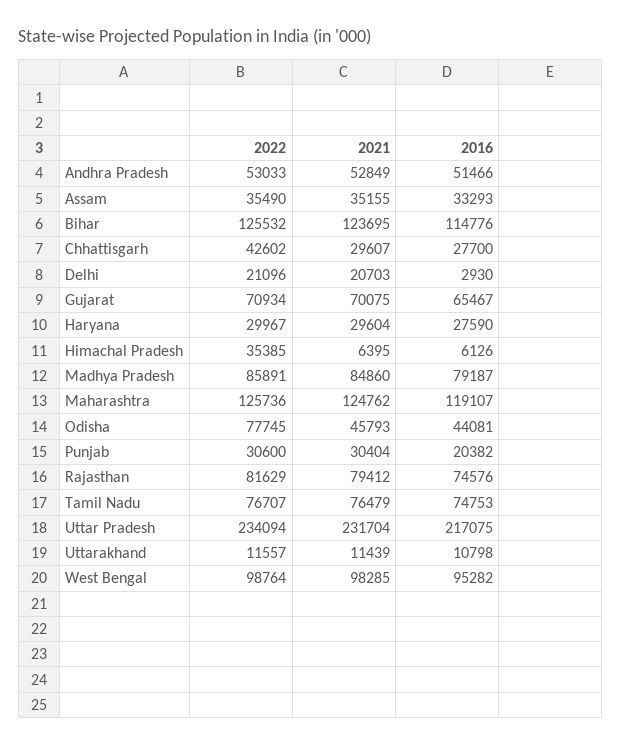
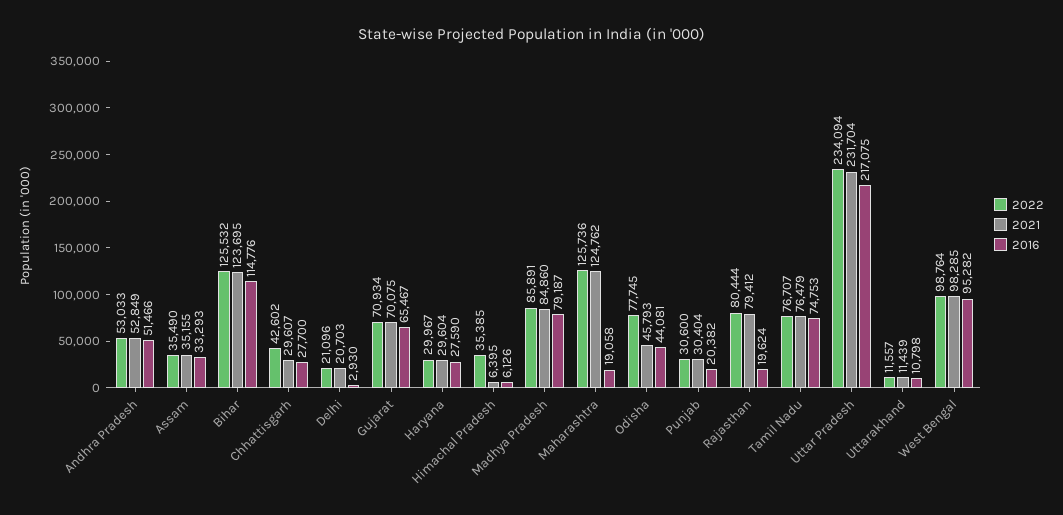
  {
    "2022": {
      "Andhra Pradesh": 53033,
      "Assam": 35490,
      "Bihar": 125532,
      "Chhattisgarh": 42602,
      "Delhi": 21096,
      "Gujarat": 70934,
      "Haryana": 29967,
      "Himachal Pradesh": 35385,
      "Madhya Pradesh": 85891,
      "Maharashtra": 125736,
      "Odisha": 77745,
      "Punjab": 30600,
-     "Rajasthan": 81629,
+     "Rajasthan": 80444,
      "Tamil Nadu": 76707,
      "Uttar Pradesh": 234094,
      "Uttarakhand": 11557,
      "West Bengal": 98764
    },
    "2021": {
      "Andhra Pradesh": 52849,
      "Assam": 35155,
      "Bihar": 123695,
      "Chhattisgarh": 29607,
      "Delhi": 20703,
      "Gujarat": 70075,
      "Haryana": 29604,
      "Himachal Pradesh": 6395,
      "Madhya Pradesh": 84860,
      "Maharashtra": 124762,
      "Odisha": 45793,
      "Punjab": 30404,
      "Rajasthan": 79412,
      "Tamil Nadu": 76479,
      "Uttar Pradesh": 231704,
      "Uttarakhand": 11439,
      "West Bengal": 98285
    },
    "2016": {
      "Andhra Pradesh": 51466,
      "Assam": 33293,
      "Bihar": 114776,
      "Chhattisgarh": 27700,
      "Delhi": 2930,
      "Gujarat": 65467,
      "Haryana": 27590,
      "Himachal Pradesh": 6126,
      "Madhya Pradesh": 79187,
-     "Maharashtra": 119107,
+     "Maharashtra": 19058,
      "Odisha": 44081,
      "Punjab": 20382,
-     "Rajasthan": 74576,
+     "Rajasthan": 19624,
      "Tamil Nadu": 74753,
      "Uttar Pradesh": 217075,
      "Uttarakhand": 10798,
      "West Bengal": 95282
    }
  }

